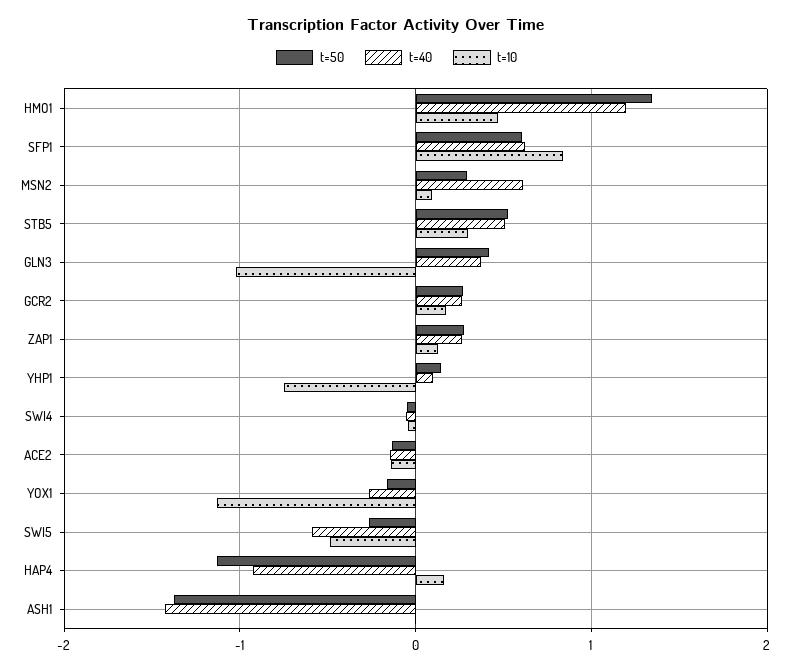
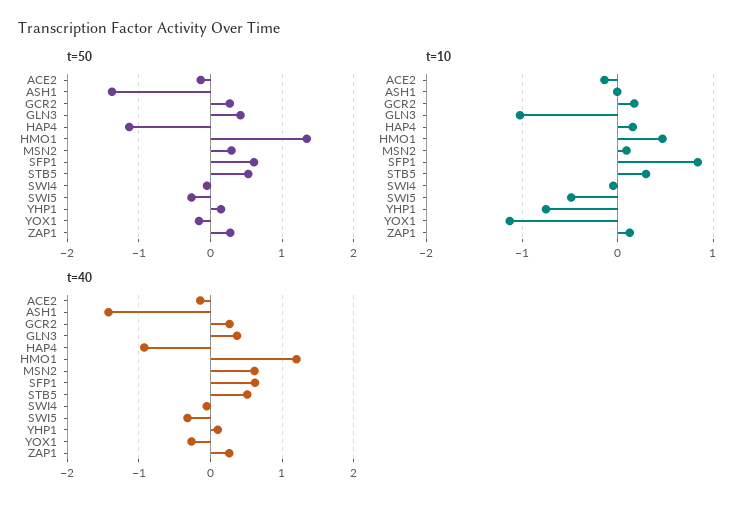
  {
    "t=50": {
      "HMO1": 1.3,
      "SFP1": 0.6,
      "MSN2": 0.3,
      "STB5": 0.5,
      "GLN3": 0.4,
      "GCR2": 0.3,
      "ZAP1": 0.3,
      "YHP1": 0.1,
      "SWI4": -0.1,
      "ACE2": -0.1,
      "YOX1": -0.2,
      "SWI5": -0.3,
      "HAP4": -1.1,
      "ASH1": -1.4
    },
    "t=40": {
      "HMO1": 1.2,
      "SFP1": 0.6,
      "MSN2": 0.6,
      "STB5": 0.5,
      "GLN3": 0.4,
      "GCR2": 0.3,
      "ZAP1": 0.3,
      "YHP1": 0.1,
      "SWI4": -0.1,
      "ACE2": -0.1,
      "YOX1": -0.3,
-     "SWI5": -0.6,
+     "SWI5": -0.3,
      "HAP4": -0.9,
      "ASH1": -1.4
    },
    "t=10": {
      "HMO1": 0.5,
      "SFP1": 0.8,
      "MSN2": 0.1,
      "STB5": 0.3,
      "GLN3": -1,
      "GCR2": 0.2,
      "ZAP1": 0.1,
      "YHP1": -0.7,
      "SWI4": 0,
      "ACE2": -0.1,
      "YOX1": -1.1,
      "SWI5": -0.5,
      "HAP4": 0.2,
      "ASH1": 0
    }
  }

